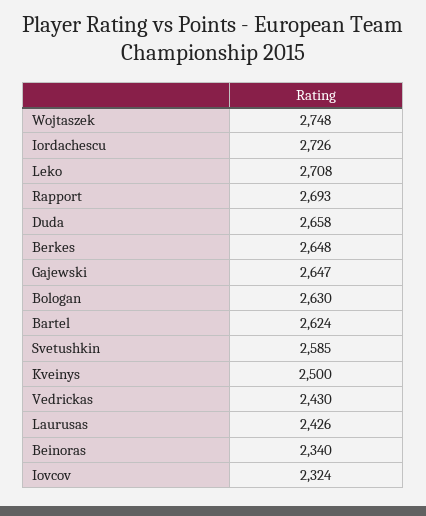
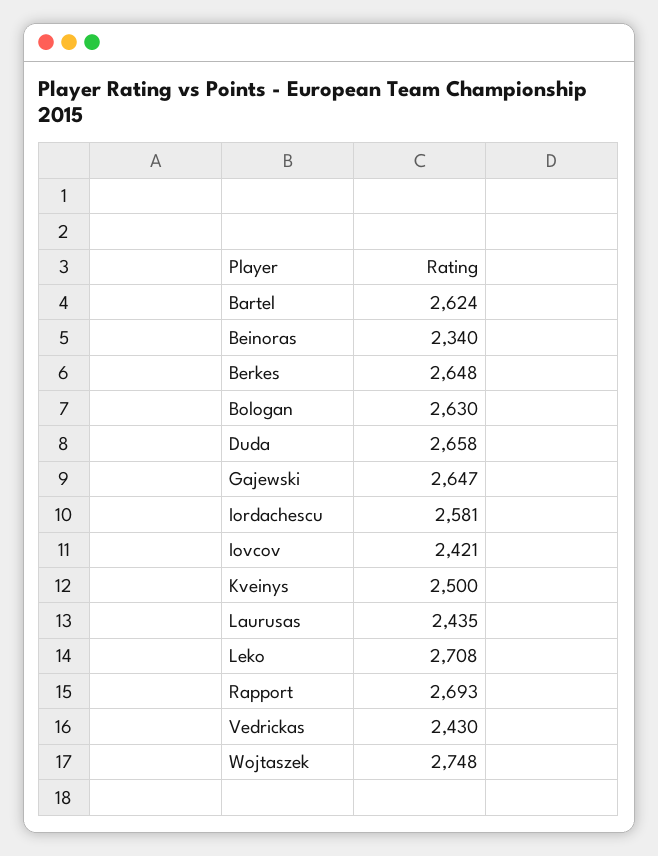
  {
    "Wojtaszek": 2748,
-   "Iordachescu": 2726,
+   "Iordachescu": 2581,
    "Leko": 2708,
    "Rapport": 2693,
    "Duda": 2658,
    "Berkes": 2648,
    "Gajewski": 2647,
    "Bologan": 2630,
    "Bartel": 2624,
-   "Svetushkin": 2585,
    "Kveinys": 2500,
    "Vedrickas": 2430,
-   "Laurusas": 2426,
+   "Laurusas": 2435,
    "Beinoras": 2340,
-   "Iovcov": 2324
+   "Iovcov": 2421
  }

